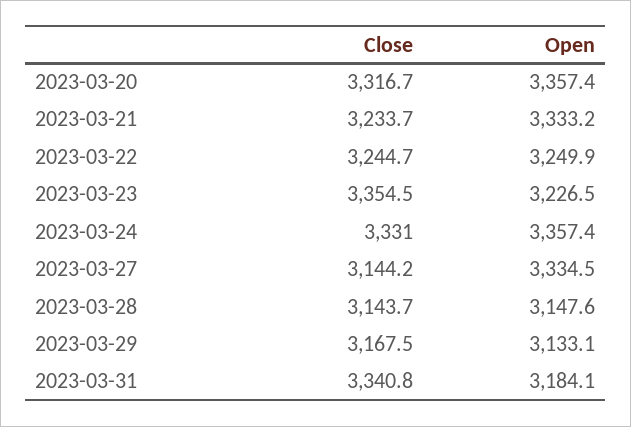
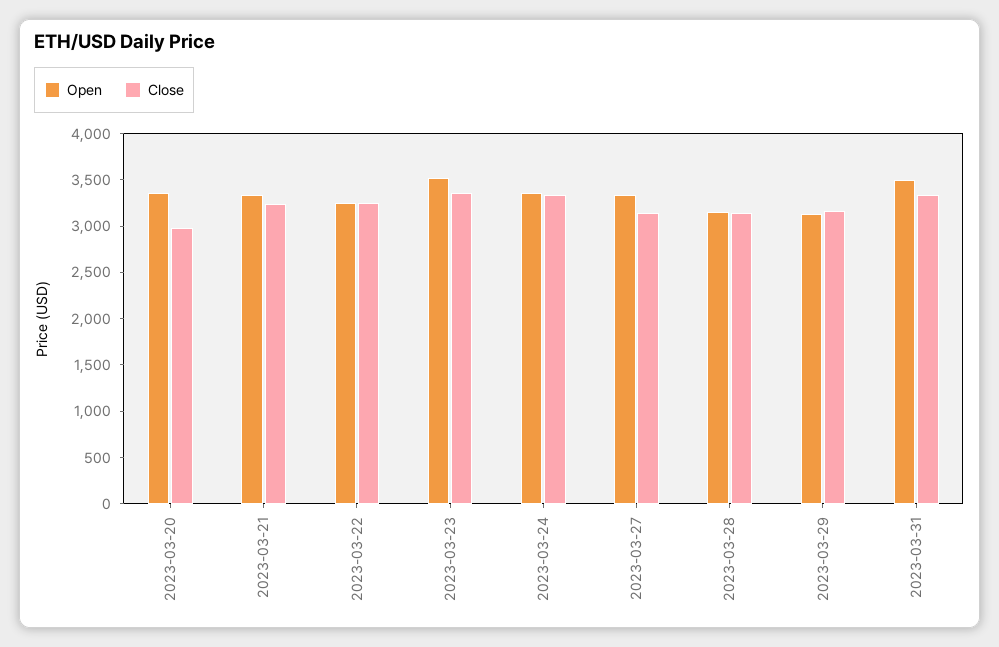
  {
    "Close": {
-     "2023-03-20": 3316.7,
+     "2023-03-20": 3000,
      "2023-03-21": 3233.7,
      "2023-03-22": 3244.7,
      "2023-03-23": 3354.5,
      "2023-03-24": 3331,
      "2023-03-27": 3144.2,
      "2023-03-28": 3143.7,
      "2023-03-29": 3167.5,
      "2023-03-31": 3340.8
    },
    "Open": {
      "2023-03-20": 3357.4,
      "2023-03-21": 3333.2,
      "2023-03-22": 3249.9,
-     "2023-03-23": 3226.5,
+     "2023-03-23": 3500,
      "2023-03-24": 3357.4,
      "2023-03-27": 3334.5,
      "2023-03-28": 3147.6,
      "2023-03-29": 3133.1,
-     "2023-03-31": 3184.1
+     "2023-03-31": 3500
    }
  }

